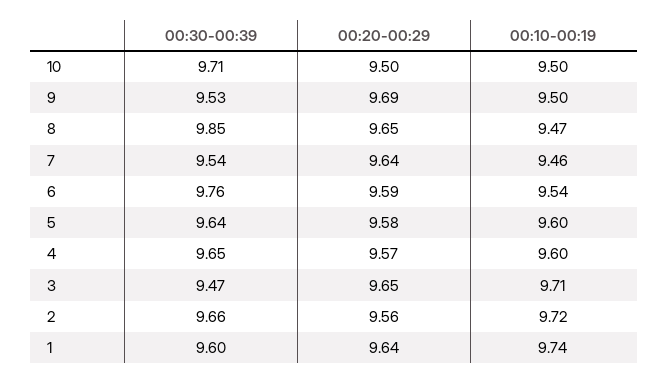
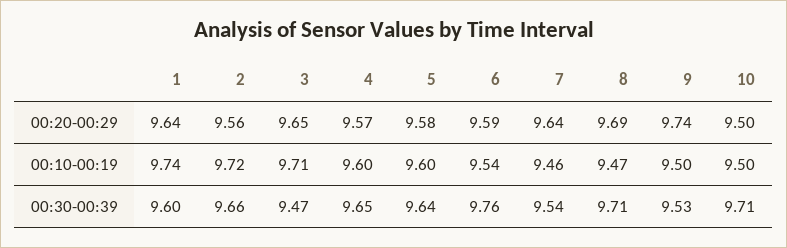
  {
    "00:30-00:39": {
      "10": 9.71,
      "9": 9.53,
-     "8": 9.85,
+     "8": 9.71,
      "7": 9.54,
      "6": 9.76,
      "5": 9.64,
      "4": 9.65,
      "3": 9.47,
      "2": 9.66,
      "1": 9.6
    },
    "00:20-00:29": {
      "10": 9.5,
-     "9": 9.69,
+     "9": 9.74,
-     "8": 9.65,
+     "8": 9.69,
      "7": 9.64,
      "6": 9.59,
      "5": 9.58,
      "4": 9.57,
      "3": 9.65,
      "2": 9.56,
      "1": 9.64
    },
    "00:10-00:19": {
      "10": 9.5,
      "9": 9.5,
      "8": 9.47,
      "7": 9.46,
      "6": 9.54,
      "5": 9.6,
      "4": 9.6,
      "3": 9.71,
      "2": 9.72,
      "1": 9.74
    }
  }

